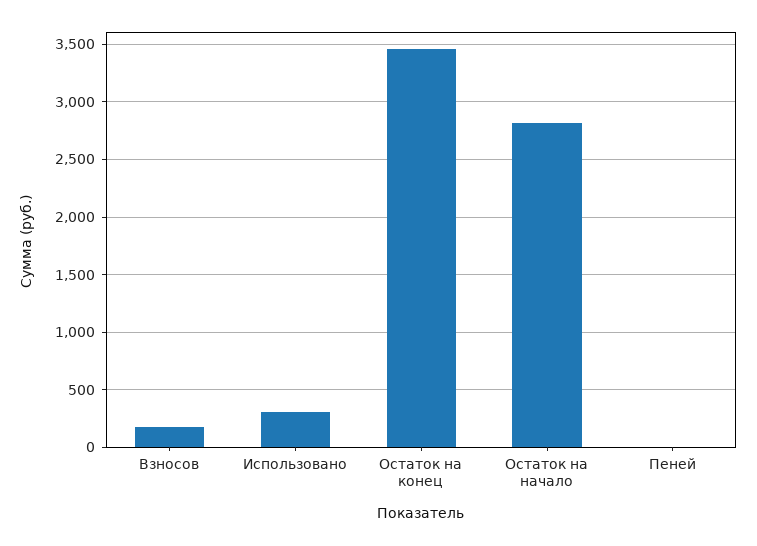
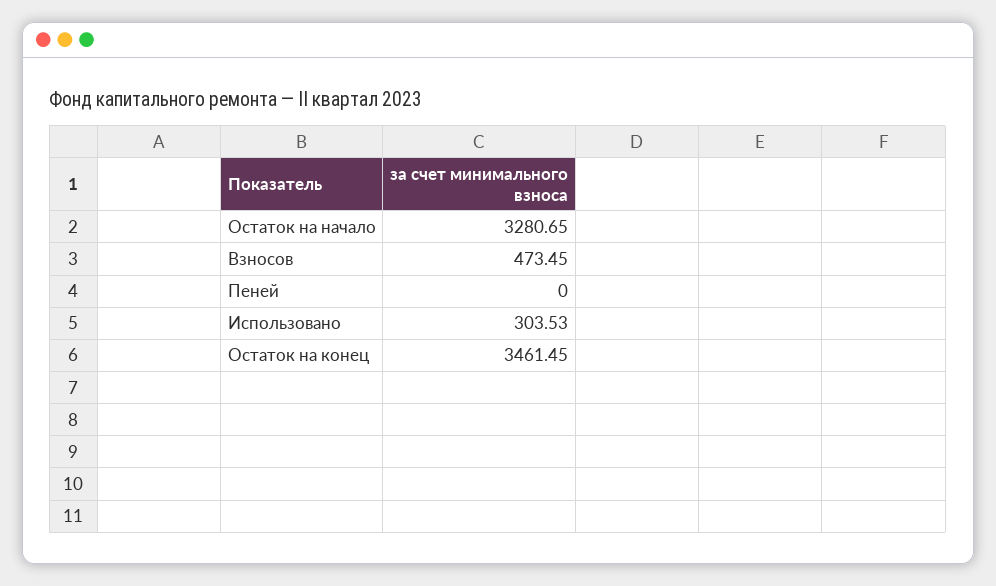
  {
-   "Взносов": 200,
+   "Взносов": 473.45,
    "Использовано": 303.53,
    "Остаток на конец": 3461.45,
-   "Остаток на начало": 2800,
+   "Остаток на начало": 3280.65,
    "Пеней": 0
  }

